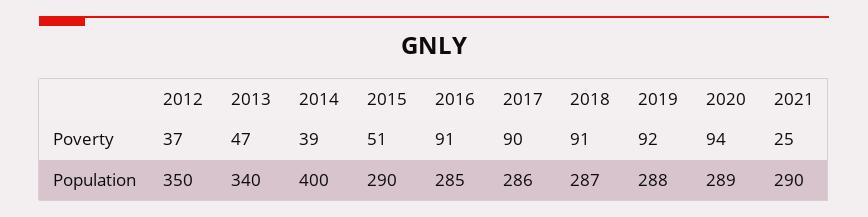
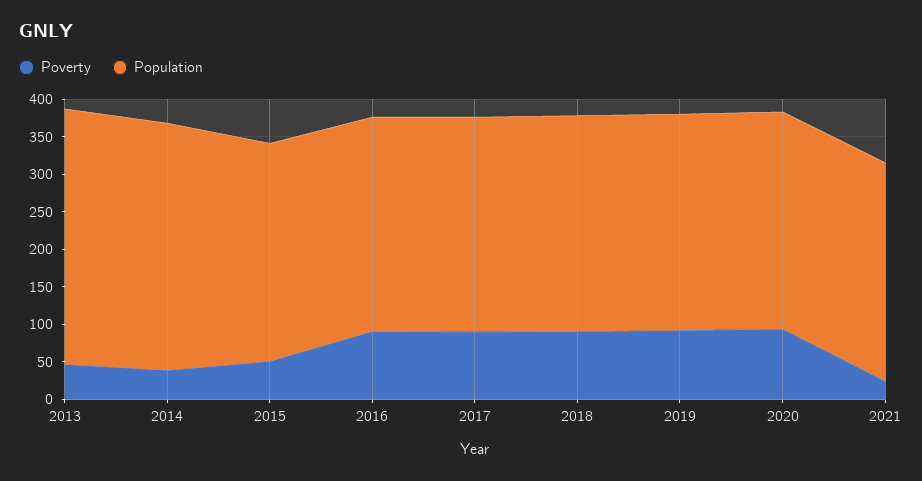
  {
    "Poverty": {
-     "2012": 37,
      "2013": 47,
      "2014": 39,
      "2015": 51,
      "2016": 91,
      "2017": 90,
      "2018": 91,
      "2019": 92,
      "2020": 94,
      "2021": 25
    },
    "Population": {
-     "2012": 350,
      "2013": 340,
-     "2014": 400,
+     "2014": 325,
      "2015": 290,
      "2016": 285,
      "2017": 286,
      "2018": 287,
      "2019": 288,
      "2020": 289,
      "2021": 290
    }
  }

